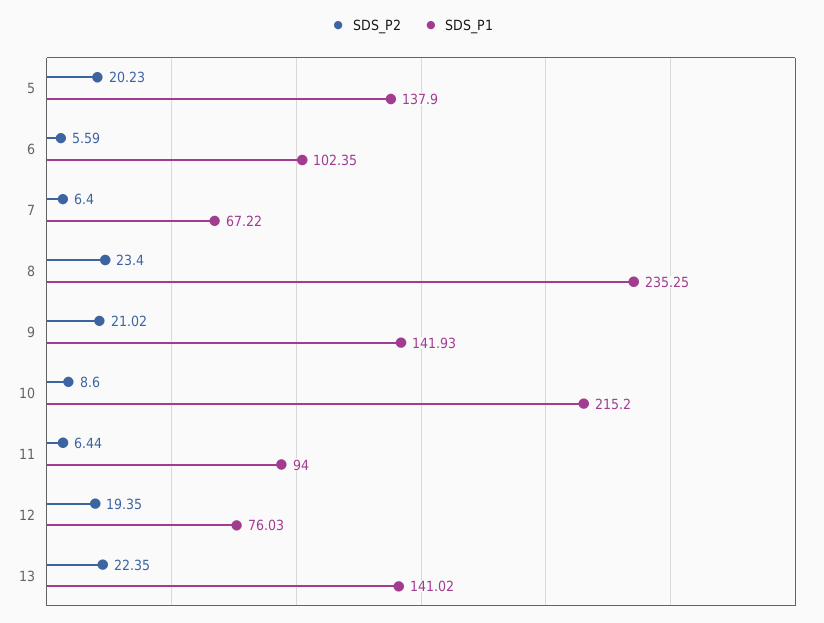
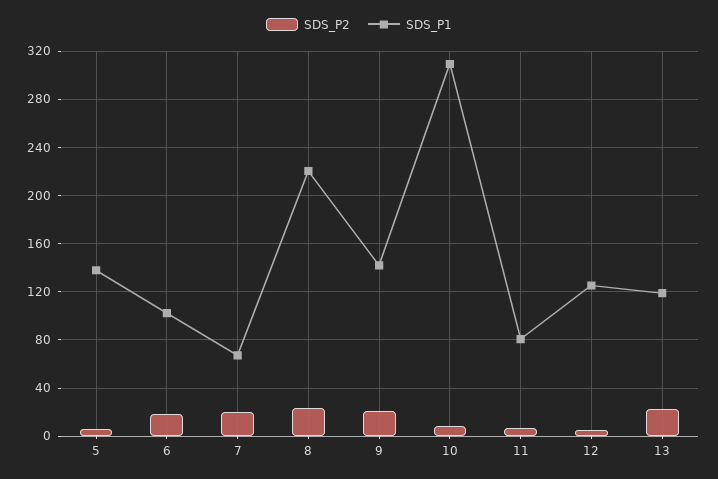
  {
    "SDS_P2": {
-     "5": 20.23,
+     "5": 5,
-     "6": 5.59,
+     "6": 20,
-     "7": 6.4,
+     "7": 20,
      "8": 23.4,
      "9": 21.02,
      "10": 8.6,
      "11": 6.44,
-     "12": 19.35,
+     "12": 5,
      "13": 22.35
    },
    "SDS_P1": {
      "5": 137.9,
      "6": 102.35,
      "7": 67.22,
-     "8": 235.25,
+     "8": 220,
      "9": 141.93,
-     "10": 215.2,
+     "10": 310,
-     "11": 94,
+     "11": 80,
-     "12": 76.03,
+     "12": 125,
-     "13": 141.02
+     "13": 120
    }
  }

